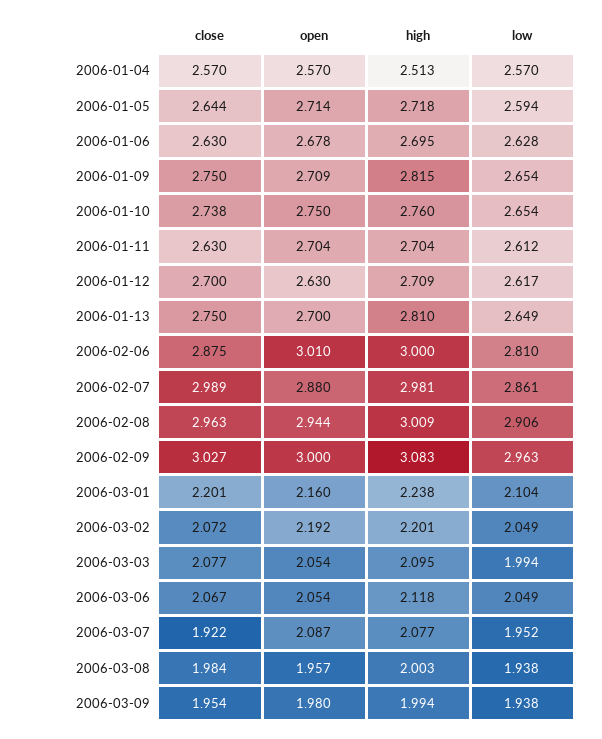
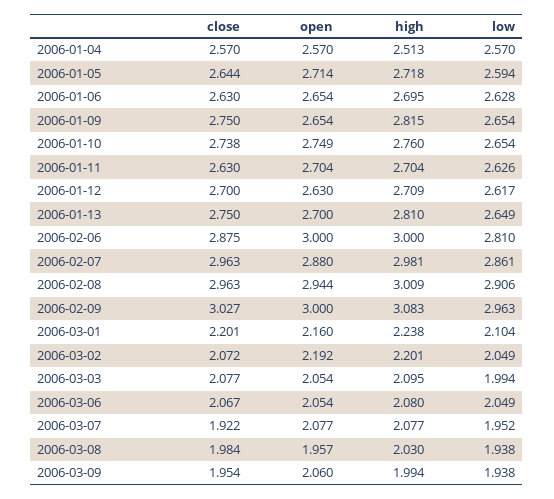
  {
    "close": {
      "2006-01-04": 2.57,
      "2006-01-05": 2.644,
      "2006-01-06": 2.63,
      "2006-01-09": 2.75,
      "2006-01-10": 2.738,
      "2006-01-11": 2.63,
      "2006-01-12": 2.7,
      "2006-01-13": 2.75,
      "2006-02-06": 2.875,
-     "2006-02-07": 2.989,
+     "2006-02-07": 2.963,
      "2006-02-08": 2.963,
      "2006-02-09": 3.027,
      "2006-03-01": 2.201,
      "2006-03-02": 2.072,
      "2006-03-03": 2.077,
      "2006-03-06": 2.067,
      "2006-03-07": 1.922,
      "2006-03-08": 1.984,
      "2006-03-09": 1.954
    },
    "open": {
      "2006-01-04": 2.57,
      "2006-01-05": 2.714,
-     "2006-01-06": 2.678,
+     "2006-01-06": 2.654,
-     "2006-01-09": 2.709,
+     "2006-01-09": 2.654,
-     "2006-01-10": 2.75,
+     "2006-01-10": 2.749,
      "2006-01-11": 2.704,
      "2006-01-12": 2.63,
      "2006-01-13": 2.7,
-     "2006-02-06": 3.01,
+     "2006-02-06": 3,
      "2006-02-07": 2.88,
      "2006-02-08": 2.944,
      "2006-02-09": 3,
      "2006-03-01": 2.16,
      "2006-03-02": 2.192,
      "2006-03-03": 2.054,
      "2006-03-06": 2.054,
-     "2006-03-07": 2.087,
+     "2006-03-07": 2.077,
      "2006-03-08": 1.957,
-     "2006-03-09": 1.98
+     "2006-03-09": 2.06
    },
    "high": {
      "2006-01-04": 2.513,
      "2006-01-05": 2.718,
      "2006-01-06": 2.695,
      "2006-01-09": 2.815,
      "2006-01-10": 2.76,
      "2006-01-11": 2.704,
      "2006-01-12": 2.709,
      "2006-01-13": 2.81,
      "2006-02-06": 3,
      "2006-02-07": 2.981,
      "2006-02-08": 3.009,
      "2006-02-09": 3.083,
      "2006-03-01": 2.238,
      "2006-03-02": 2.201,
      "2006-03-03": 2.095,
-     "2006-03-06": 2.118,
+     "2006-03-06": 2.08,
      "2006-03-07": 2.077,
-     "2006-03-08": 2.003,
+     "2006-03-08": 2.03,
      "2006-03-09": 1.994
    },
    "low": {
      "2006-01-04": 2.57,
      "2006-01-05": 2.594,
      "2006-01-06": 2.628,
      "2006-01-09": 2.654,
      "2006-01-10": 2.654,
-     "2006-01-11": 2.612,
+     "2006-01-11": 2.626,
      "2006-01-12": 2.617,
      "2006-01-13": 2.649,
      "2006-02-06": 2.81,
      "2006-02-07": 2.861,
      "2006-02-08": 2.906,
      "2006-02-09": 2.963,
      "2006-03-01": 2.104,
      "2006-03-02": 2.049,
      "2006-03-03": 1.994,
      "2006-03-06": 2.049,
      "2006-03-07": 1.952,
      "2006-03-08": 1.938,
      "2006-03-09": 1.938
    }
  }

